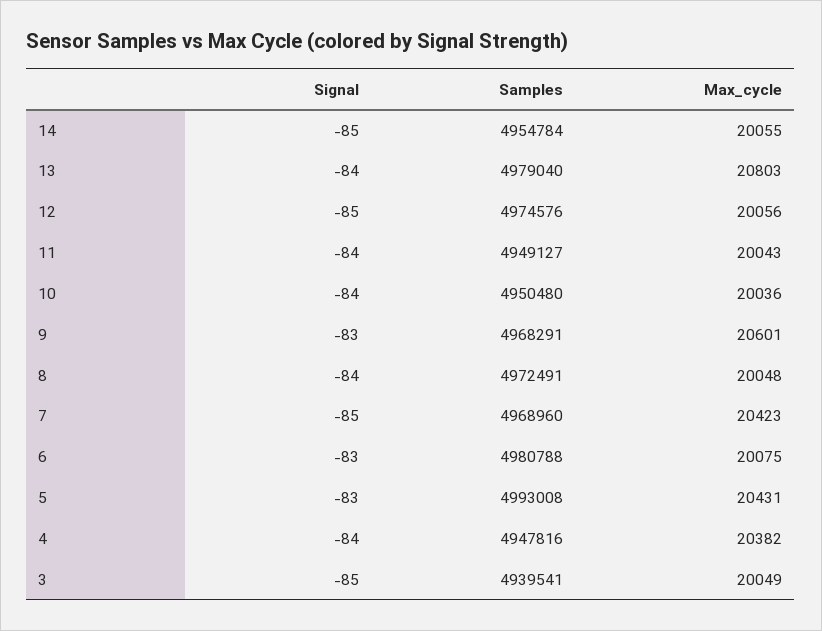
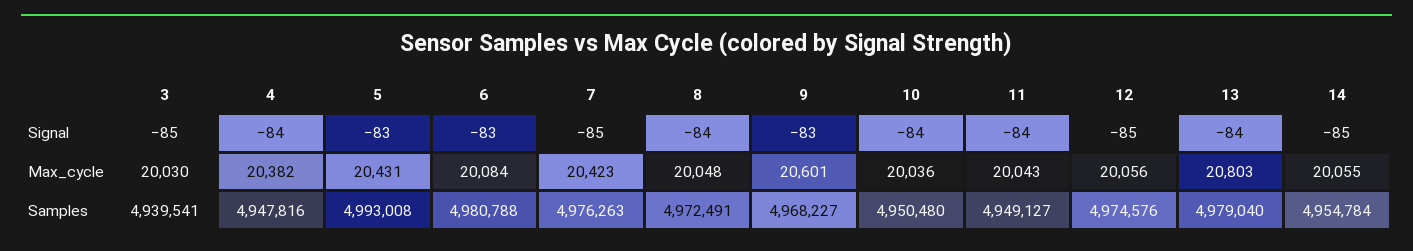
  {
    "Signal": {
      "14": -85,
      "13": -84,
      "12": -85,
      "11": -84,
      "10": -84,
      "9": -83,
      "8": -84,
      "7": -85,
      "6": -83,
      "5": -83,
      "4": -84,
      "3": -85
    },
    "Samples": {
      "14": 4954784,
      "13": 4979040,
      "12": 4974576,
      "11": 4949127,
      "10": 4950480,
-     "9": 4968291,
+     "9": 4968227,
      "8": 4972491,
-     "7": 4968960,
+     "7": 4976263,
      "6": 4980788,
      "5": 4993008,
      "4": 4947816,
      "3": 4939541
    },
    "Max_cycle": {
      "14": 20055,
      "13": 20803,
      "12": 20056,
      "11": 20043,
      "10": 20036,
      "9": 20601,
      "8": 20048,
      "7": 20423,
-     "6": 20075,
+     "6": 20084,
      "5": 20431,
      "4": 20382,
-     "3": 20049
+     "3": 20030
    }
  }

